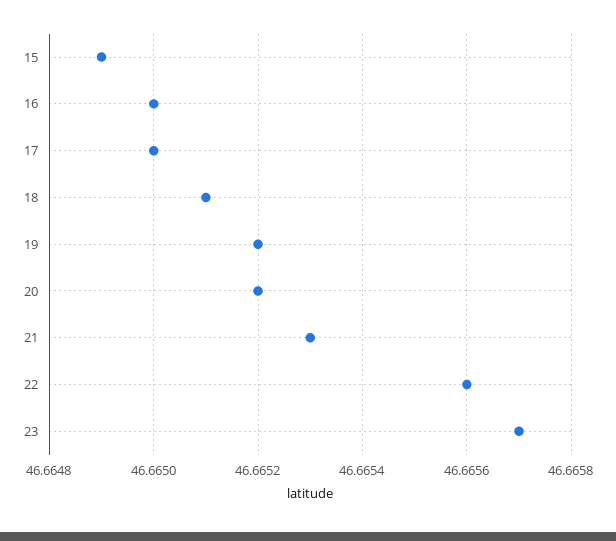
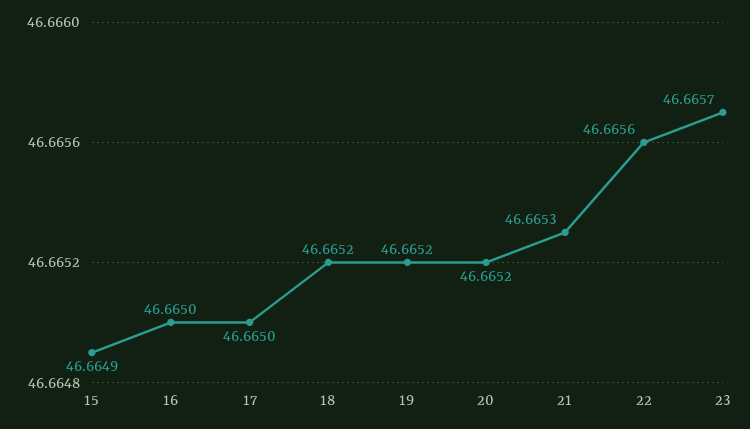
  {
    "15": 46.6649,
    "16": 46.665,
    "17": 46.665,
-   "18": 46.6651,
+   "18": 46.6652,
    "19": 46.6652,
    "20": 46.6652,
    "21": 46.6653,
    "22": 46.6656,
    "23": 46.6657
  }

